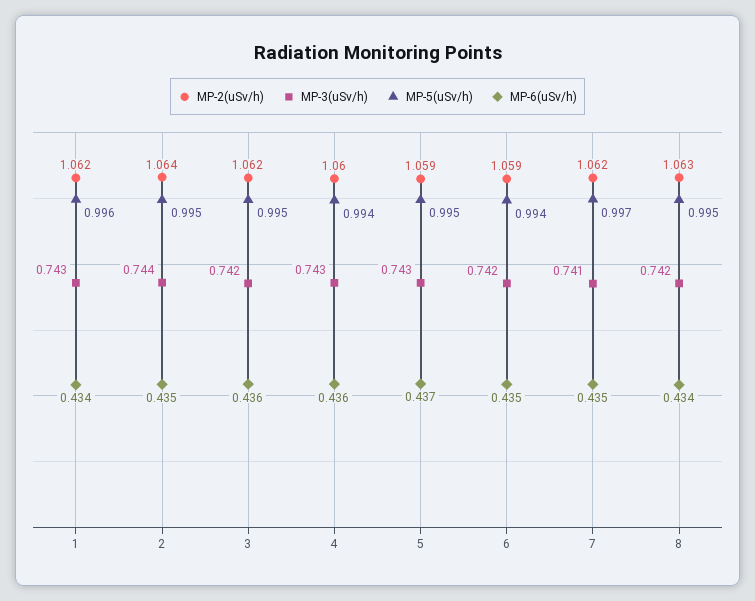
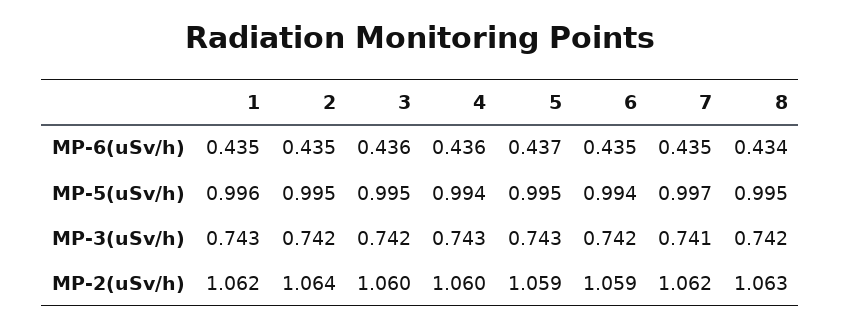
  {
    "MP-2(uSv/h)": {
      "1": 1.062,
      "2": 1.064,
-     "3": 1.062,
+     "3": 1.06,
      "4": 1.06,
      "5": 1.059,
      "6": 1.059,
      "7": 1.062,
      "8": 1.063
    },
    "MP-3(uSv/h)": {
      "1": 0.743,
-     "2": 0.744,
+     "2": 0.742,
      "3": 0.742,
      "4": 0.743,
      "5": 0.743,
      "6": 0.742,
      "7": 0.741,
      "8": 0.742
    },
    "MP-5(uSv/h)": {
      "1": 0.996,
      "2": 0.995,
      "3": 0.995,
      "4": 0.994,
      "5": 0.995,
      "6": 0.994,
      "7": 0.997,
      "8": 0.995
    },
    "MP-6(uSv/h)": {
-     "1": 0.434,
+     "1": 0.435,
      "2": 0.435,
      "3": 0.436,
      "4": 0.436,
      "5": 0.437,
      "6": 0.435,
      "7": 0.435,
      "8": 0.434
    }
  }

